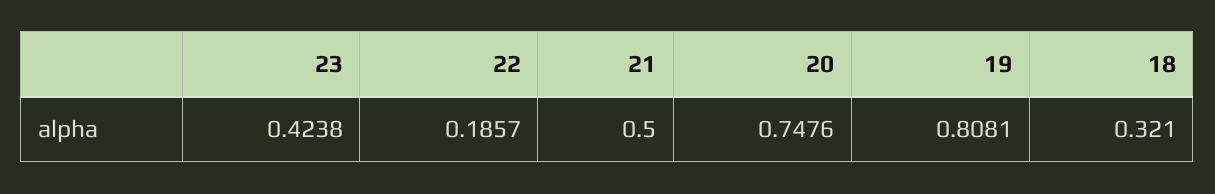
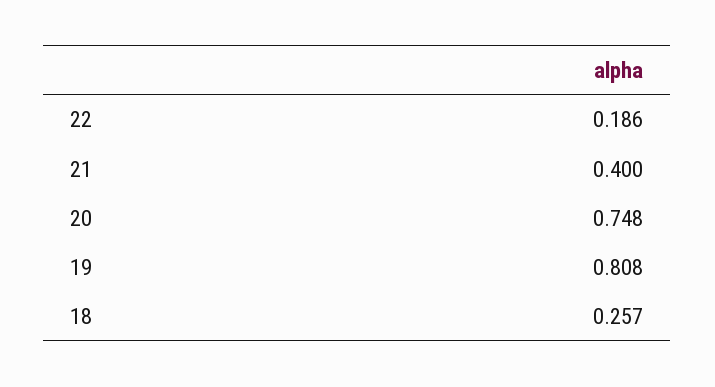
  {
-   "23": 0.4238,
    "22": 0.1857,
-   "21": 0.5,
+   "21": 0.4,
    "20": 0.7476,
    "19": 0.8081,
-   "18": 0.321
+   "18": 0.257
  }

